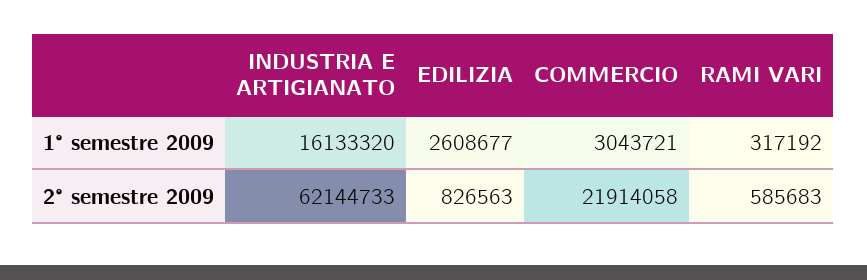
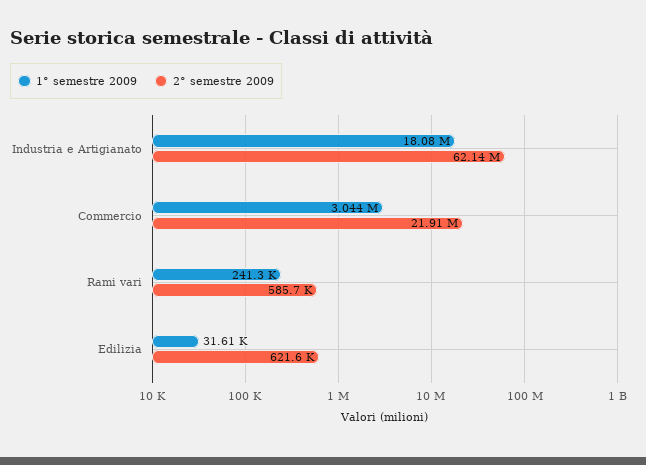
  {
    "1° semestre 2009": {
-     "INDUSTRIA E ARTIGIANATO": 16133320,
+     "INDUSTRIA E ARTIGIANATO": 18080000,
-     "EDILIZIA": 2608677,
+     "EDILIZIA": 31610,
      "COMMERCIO": 3043721,
-     "RAMI VARI": 317192
+     "RAMI VARI": 241300
    },
    "2° semestre 2009": {
      "INDUSTRIA E ARTIGIANATO": 62144733,
-     "EDILIZIA": 826563,
+     "EDILIZIA": 621600,
      "COMMERCIO": 21914058,
      "RAMI VARI": 585683
    }
  }

